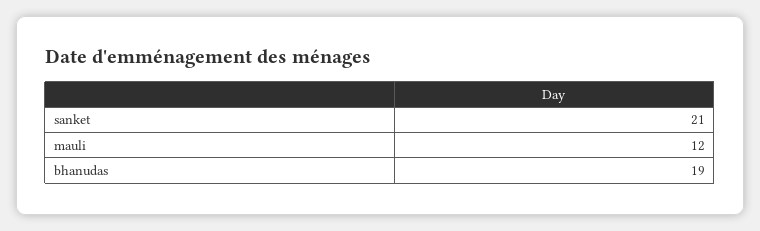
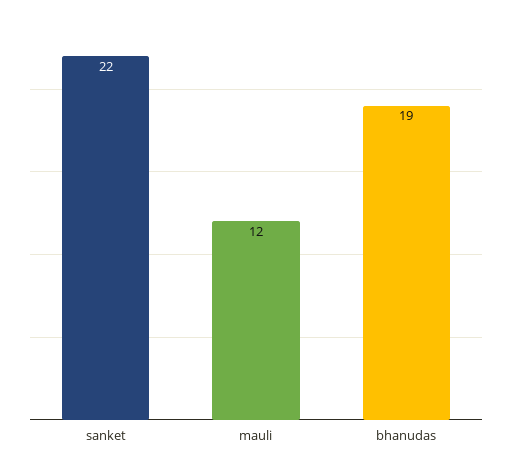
  {
-   "sanket": 21,
+   "sanket": 22,
    "mauli": 12,
    "bhanudas": 19
  }

